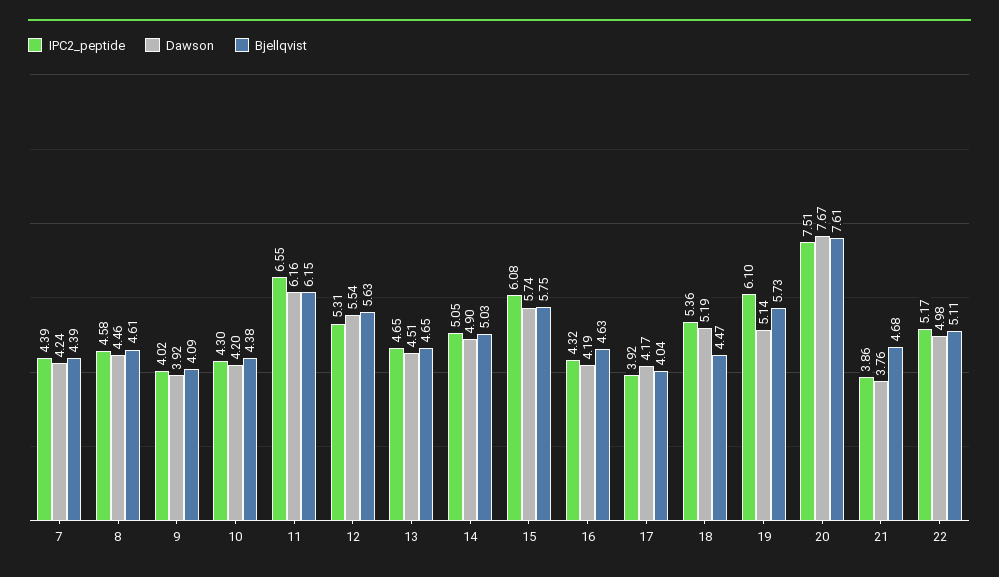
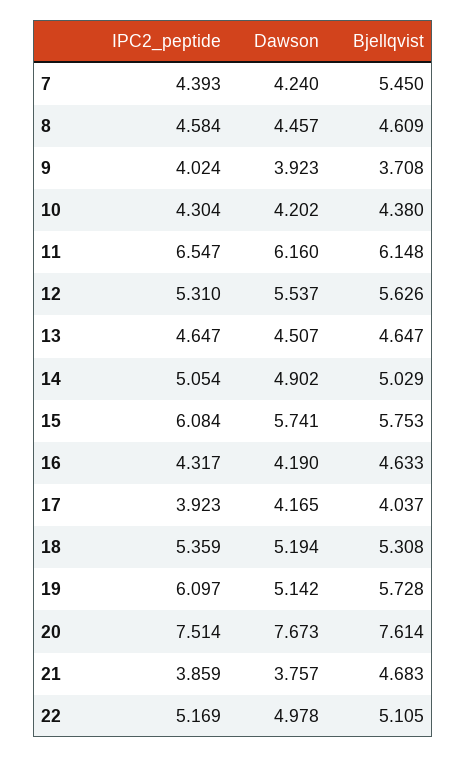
  {
    "IPC2_peptide": {
      "7": 4.393,
      "8": 4.584,
      "9": 4.024,
      "10": 4.304,
      "11": 6.547,
      "12": 5.31,
      "13": 4.647,
      "14": 5.054,
      "15": 6.084,
      "16": 4.317,
      "17": 3.923,
      "18": 5.359,
      "19": 6.097,
      "20": 7.514,
      "21": 3.859,
      "22": 5.169
    },
    "Dawson": {
      "7": 4.24,
      "8": 4.457,
      "9": 3.923,
      "10": 4.202,
      "11": 6.16,
      "12": 5.537,
      "13": 4.507,
      "14": 4.902,
      "15": 5.741,
      "16": 4.19,
      "17": 4.165,
      "18": 5.194,
      "19": 5.142,
      "20": 7.673,
      "21": 3.757,
      "22": 4.978
    },
    "Bjellqvist": {
-     "7": 4.39,
+     "7": 5.45,
      "8": 4.609,
-     "9": 4.09,
+     "9": 3.708,
      "10": 4.38,
      "11": 6.148,
      "12": 5.626,
      "13": 4.647,
      "14": 5.029,
      "15": 5.753,
      "16": 4.633,
      "17": 4.037,
-     "18": 4.47,
+     "18": 5.308,
      "19": 5.728,
      "20": 7.614,
      "21": 4.683,
      "22": 5.105
    }
  }

